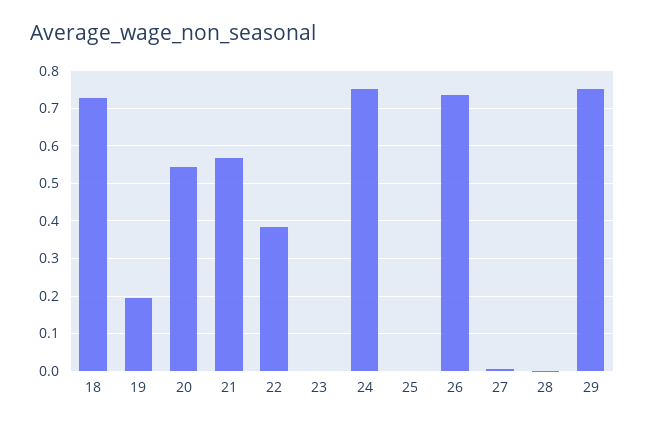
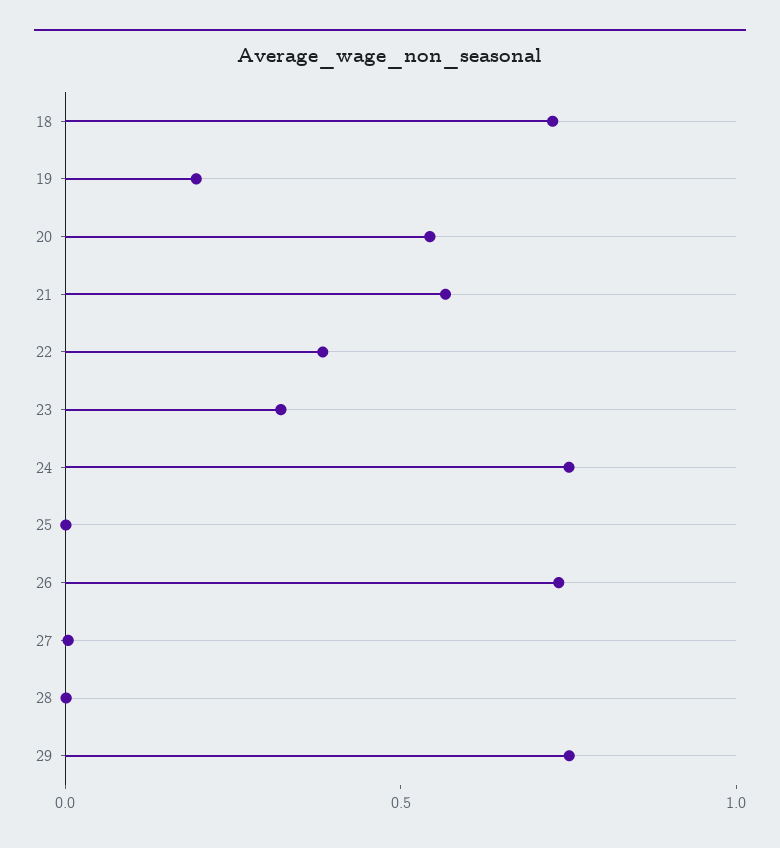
  {
    "18": 0.72,
    "19": 0.2,
    "20": 0.54,
    "21": 0.56,
    "22": 0.38,
-   "23": 0,
+   "23": 0.3,
    "24": 0.76,
    "25": 0,
    "26": 0.74,
    "27": 0,
    "28": 0,
    "29": 0.76
  }

